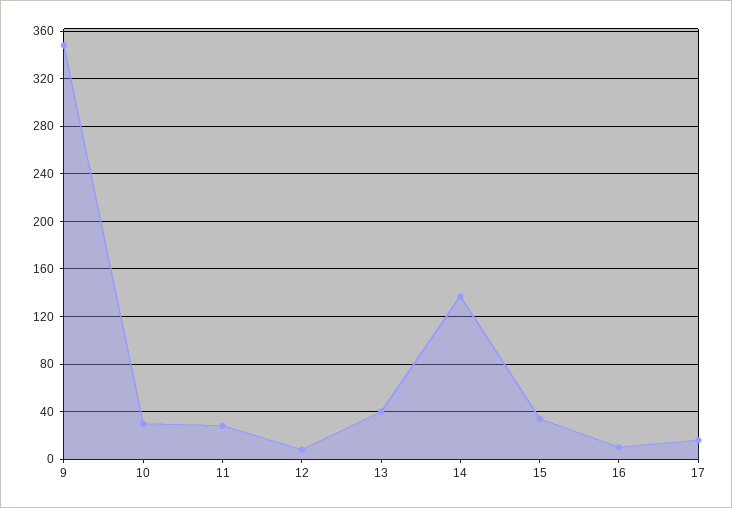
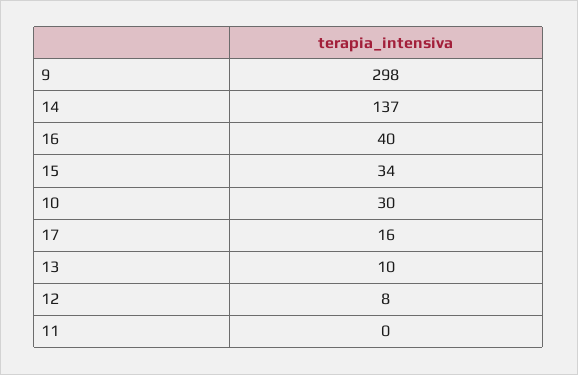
  {
-   "9": 350,
+   "9": 298,
    "10": 30,
-   "11": 30,
+   "11": 0,
    "12": 8,
-   "13": 40,
+   "13": 10,
    "14": 137,
    "15": 34,
-   "16": 10,
+   "16": 40,
    "17": 16
  }

